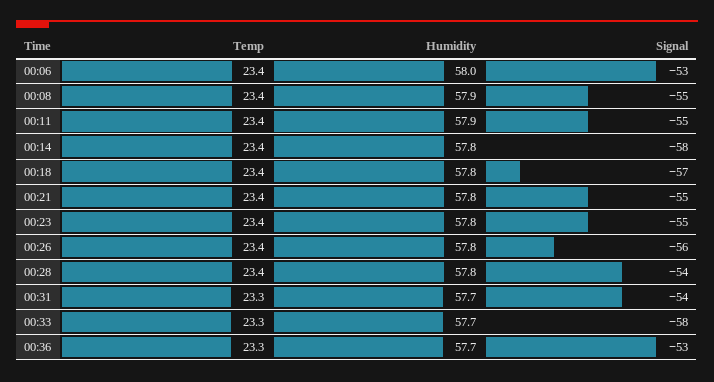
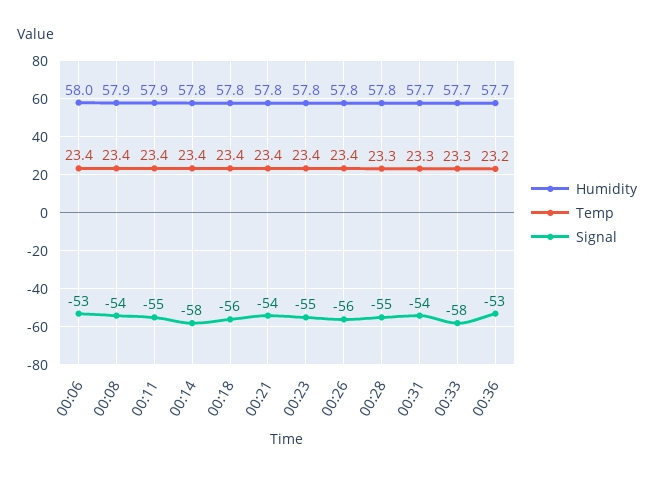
  {
    "Temp": {
      "00:06": 23.4,
      "00:08": 23.4,
      "00:11": 23.4,
      "00:14": 23.4,
      "00:18": 23.4,
      "00:21": 23.4,
      "00:23": 23.4,
      "00:26": 23.4,
-     "00:28": 23.4,
+     "00:28": 23.3,
      "00:31": 23.3,
      "00:33": 23.3,
-     "00:36": 23.3
+     "00:36": 23.2
    },
    "Humidity": {
      "00:06": 58,
      "00:08": 57.9,
      "00:11": 57.9,
      "00:14": 57.8,
      "00:18": 57.8,
      "00:21": 57.8,
      "00:23": 57.8,
      "00:26": 57.8,
      "00:28": 57.8,
      "00:31": 57.7,
      "00:33": 57.7,
      "00:36": 57.7
    },
    "Signal": {
      "00:06": -53,
-     "00:08": -55,
+     "00:08": -54,
      "00:11": -55,
      "00:14": -58,
-     "00:18": -57,
+     "00:18": -56,
-     "00:21": -55,
+     "00:21": -54,
      "00:23": -55,
      "00:26": -56,
-     "00:28": -54,
+     "00:28": -55,
      "00:31": -54,
      "00:33": -58,
      "00:36": -53
    }
  }

